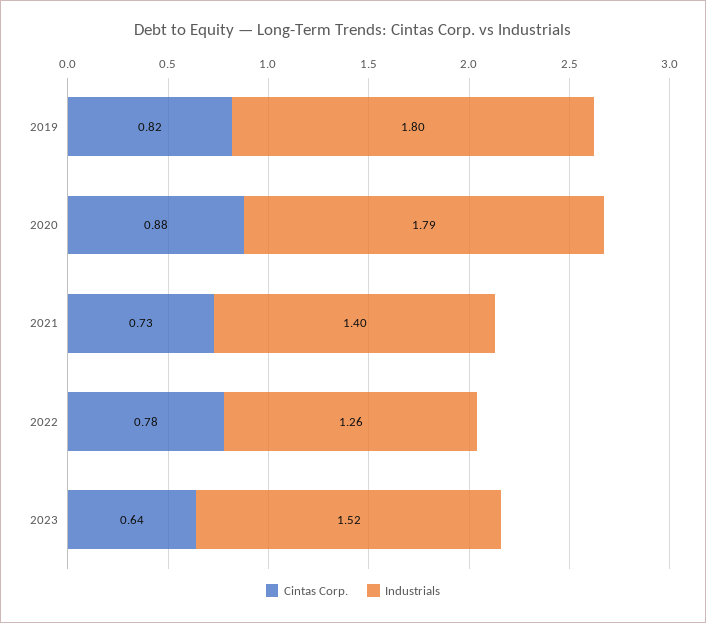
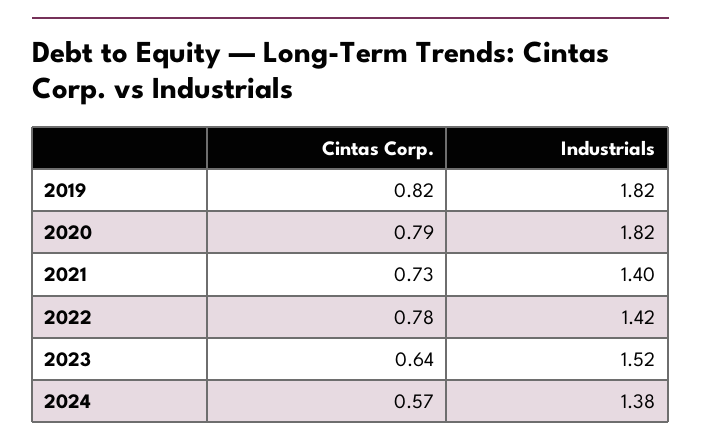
  {
    "Cintas Corp.": {
      "2019": 0.82,
-     "2020": 0.88,
+     "2020": 0.79,
      "2021": 0.73,
      "2022": 0.78,
-     "2023": 0.64
+     "2023": 0.64,
+     "2024": 0.57
    },
    "Industrials": {
-     "2019": 1.8,
+     "2019": 1.82,
-     "2020": 1.79,
+     "2020": 1.82,
      "2021": 1.4,
-     "2022": 1.26,
+     "2022": 1.42,
-     "2023": 1.52
+     "2023": 1.52,
+     "2024": 1.38
    }
  }

